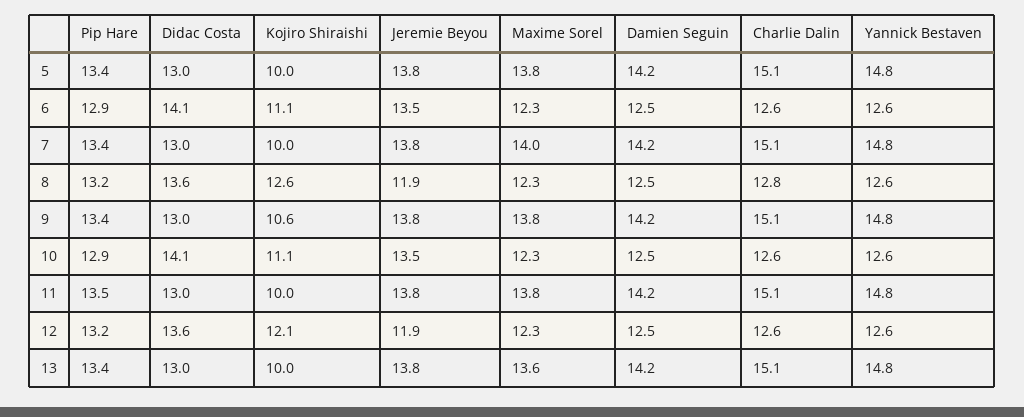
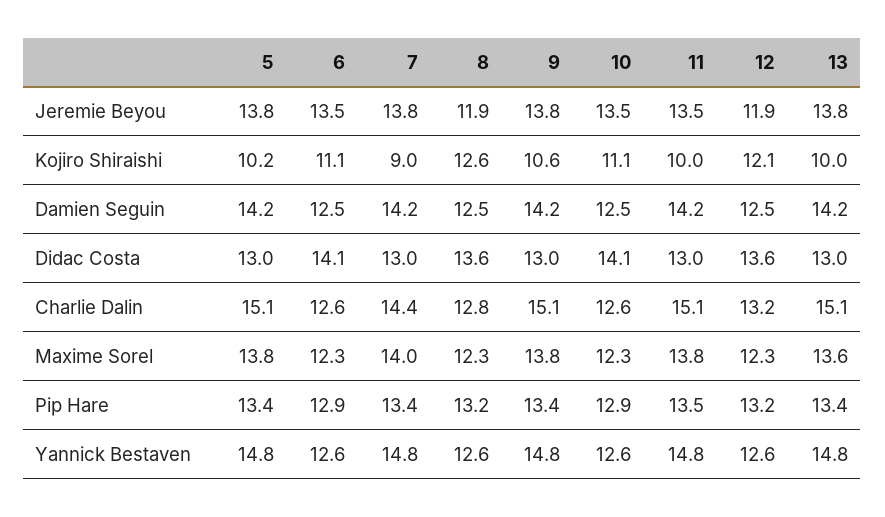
  {
    "Pip Hare": {
      "5": 13.4,
      "6": 12.9,
      "7": 13.4,
      "8": 13.2,
      "9": 13.4,
      "10": 12.9,
      "11": 13.5,
      "12": 13.2,
      "13": 13.4
    },
    "Didac Costa": {
      "5": 13,
      "6": 14.1,
      "7": 13,
      "8": 13.6,
      "9": 13,
      "10": 14.1,
      "11": 13,
      "12": 13.6,
      "13": 13
    },
    "Kojiro Shiraishi": {
-     "5": 10,
+     "5": 10.2,
      "6": 11.1,
-     "7": 10,
+     "7": 9,
      "8": 12.6,
      "9": 10.6,
      "10": 11.1,
      "11": 10,
      "12": 12.1,
      "13": 10
    },
    "Jeremie Beyou": {
      "5": 13.8,
      "6": 13.5,
      "7": 13.8,
      "8": 11.9,
      "9": 13.8,
      "10": 13.5,
-     "11": 13.8,
+     "11": 13.5,
      "12": 11.9,
      "13": 13.8
    },
    "Maxime Sorel": {
      "5": 13.8,
      "6": 12.3,
      "7": 14,
      "8": 12.3,
      "9": 13.8,
      "10": 12.3,
      "11": 13.8,
      "12": 12.3,
      "13": 13.6
    },
    "Damien Seguin": {
      "5": 14.2,
      "6": 12.5,
      "7": 14.2,
      "8": 12.5,
      "9": 14.2,
      "10": 12.5,
      "11": 14.2,
      "12": 12.5,
      "13": 14.2
    },
    "Charlie Dalin": {
      "5": 15.1,
      "6": 12.6,
-     "7": 15.1,
+     "7": 14.4,
      "8": 12.8,
      "9": 15.1,
      "10": 12.6,
      "11": 15.1,
-     "12": 12.6,
+     "12": 13.2,
      "13": 15.1
    },
    "Yannick Bestaven": {
      "5": 14.8,
      "6": 12.6,
      "7": 14.8,
      "8": 12.6,
      "9": 14.8,
      "10": 12.6,
      "11": 14.8,
      "12": 12.6,
      "13": 14.8
    }
  }

